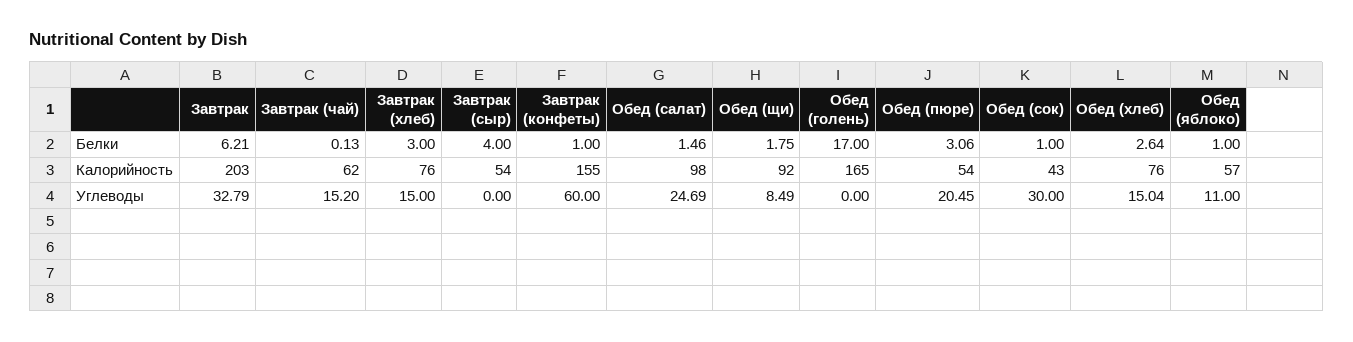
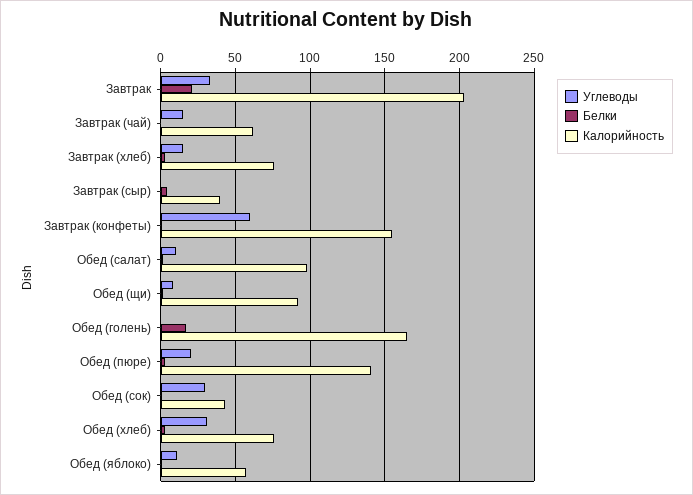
  {
    "Белки": {
-     "Завтрак": 6.21,
+     "Завтрак": 20,
      "Завтрак (чай)": 0.13,
      "Завтрак (хлеб)": 3,
      "Завтрак (сыр)": 4,
      "Завтрак (конфеты)": 1,
      "Обед (салат)": 1.46,
      "Обед (щи)": 1.75,
      "Обед (голень)": 17,
      "Обед (пюре)": 3.06,
      "Обед (сок)": 1,
      "Обед (хлеб)": 2.64,
      "Обед (яблоко)": 1
    },
    "Калорийность": {
      "Завтрак": 203,
      "Завтрак (чай)": 62,
      "Завтрак (хлеб)": 76,
-     "Завтрак (сыр)": 54,
+     "Завтрак (сыр)": 40,
      "Завтрак (конфеты)": 155,
      "Обед (салат)": 98,
      "Обед (щи)": 92,
      "Обед (голень)": 165,
-     "Обед (пюре)": 54,
+     "Обед (пюре)": 140,
      "Обед (сок)": 43,
      "Обед (хлеб)": 76,
      "Обед (яблоко)": 57
    },
    "Углеводы": {
      "Завтрак": 32.79,
      "Завтрак (чай)": 15.2,
      "Завтрак (хлеб)": 15,
      "Завтрак (сыр)": 0,
      "Завтрак (конфеты)": 60,
-     "Обед (салат)": 24.69,
+     "Обед (салат)": 10,
      "Обед (щи)": 8.49,
      "Обед (голень)": 0,
      "Обед (пюре)": 20.45,
      "Обед (сок)": 30,
-     "Обед (хлеб)": 15.04,
+     "Обед (хлеб)": 30,
      "Обед (яблоко)": 11
    }
  }

